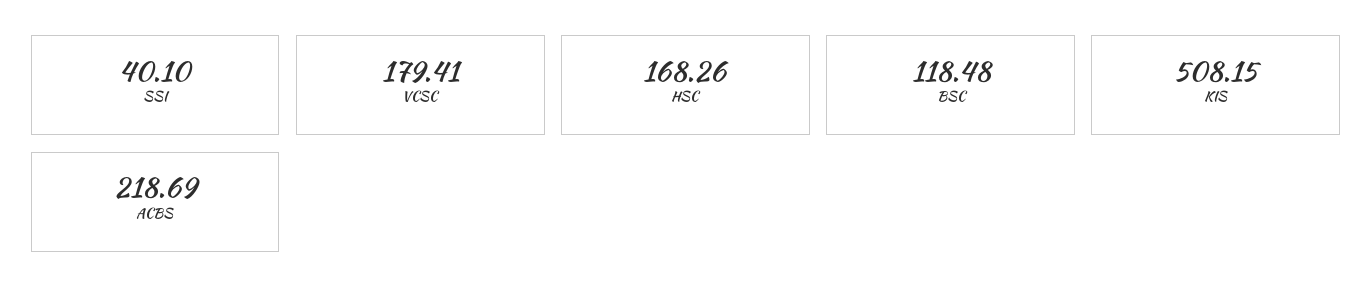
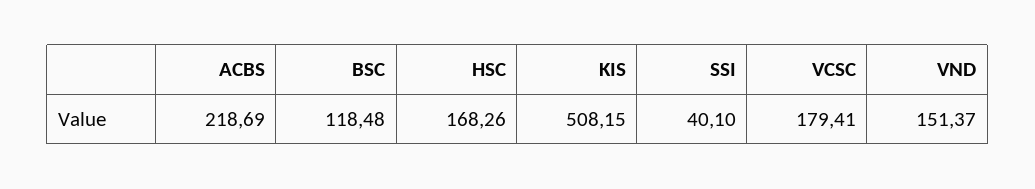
  {
    "SSI": 40.1,
    "VCSC": 179.41,
    "HSC": 168.26,
    "BSC": 118.48,
    "KIS": 508.15,
-   "ACBS": 218.69
+   "ACBS": 218.69,
+   "VND": 151.37
  }

